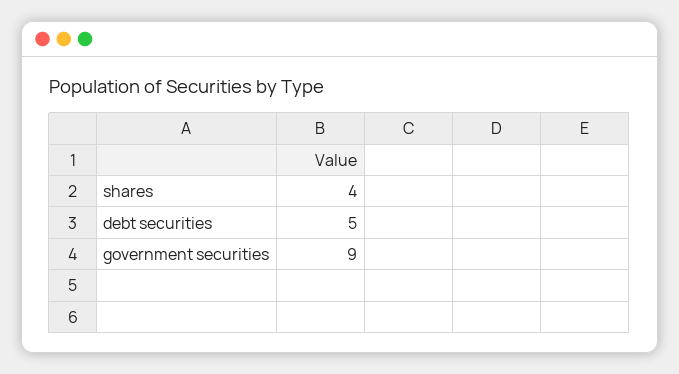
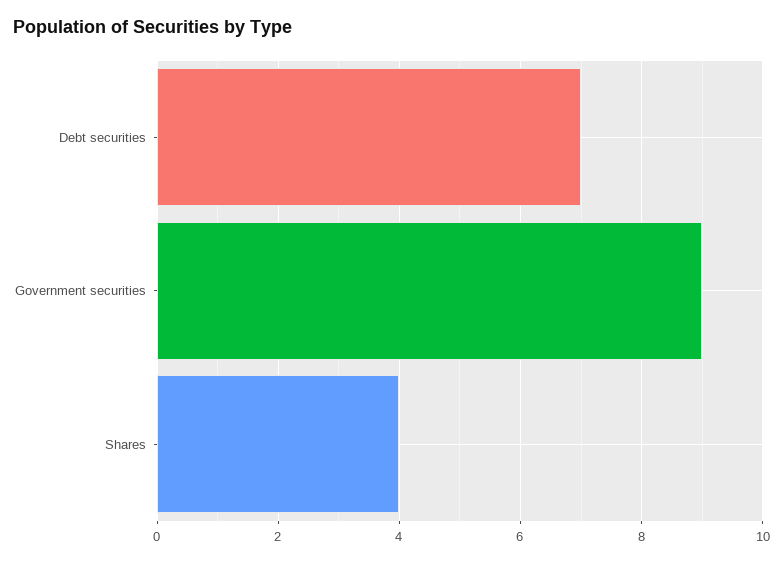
  {
    "shares": 4,
-   "debt securities": 5,
+   "debt securities": 7,
    "government securities": 9
  }

